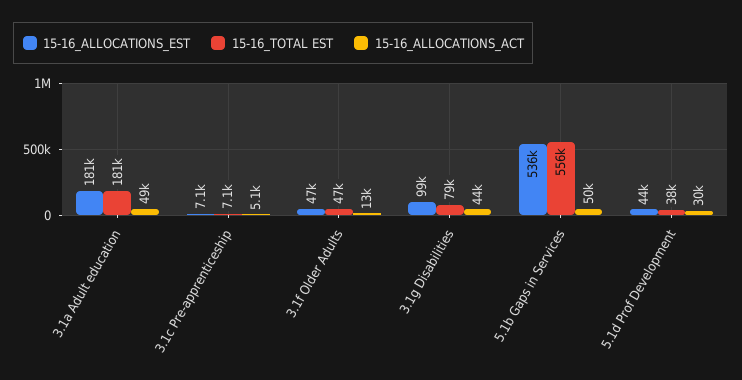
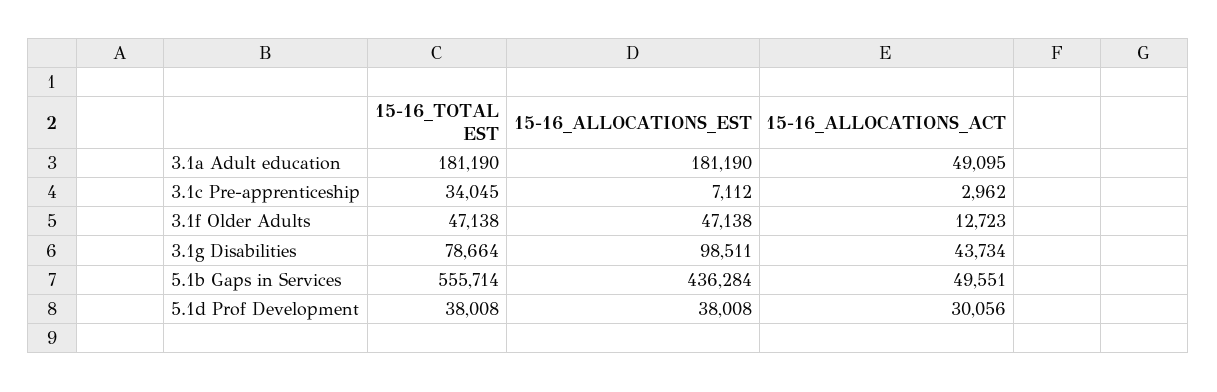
  {
    "15-16_ALLOCATIONS_EST": {
      "3.1a Adult education": 181190,
      "3.1c Pre-apprenticeship": 7112,
      "3.1f Older Adults": 47138,
      "3.1g Disabilities": 98511,
-     "5.1b Gaps in Services": 536000,
+     "5.1b Gaps in Services": 436284,
-     "5.1d Prof Development": 44000
+     "5.1d Prof Development": 38008
    },
    "15-16_TOTAL EST": {
      "3.1a Adult education": 181190,
-     "3.1c Pre-apprenticeship": 7100,
+     "3.1c Pre-apprenticeship": 34045,
      "3.1f Older Adults": 47138,
      "3.1g Disabilities": 78664,
      "5.1b Gaps in Services": 555714,
      "5.1d Prof Development": 38008
    },
    "15-16_ALLOCATIONS_ACT": {
      "3.1a Adult education": 49095,
-     "3.1c Pre-apprenticeship": 5100,
+     "3.1c Pre-apprenticeship": 2962,
      "3.1f Older Adults": 12723,
      "3.1g Disabilities": 43734,
      "5.1b Gaps in Services": 49551,
      "5.1d Prof Development": 30056
    }
  }

